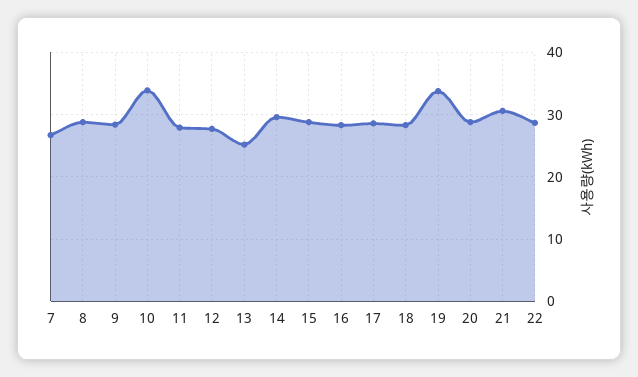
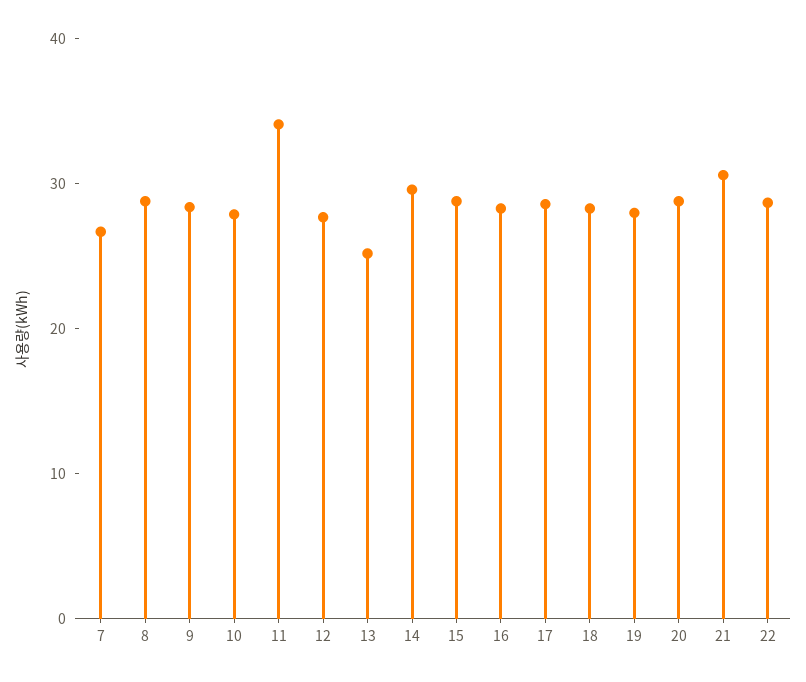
  {
    "7": 27,
    "8": 29,
    "9": 28,
-   "10": 34,
+   "10": 28,
-   "11": 28,
+   "11": 34,
    "12": 28,
    "13": 25,
    "14": 30,
    "15": 29,
    "16": 28,
    "17": 29,
    "18": 28,
-   "19": 34,
+   "19": 28,
    "20": 29,
    "21": 31,
    "22": 29
  }

